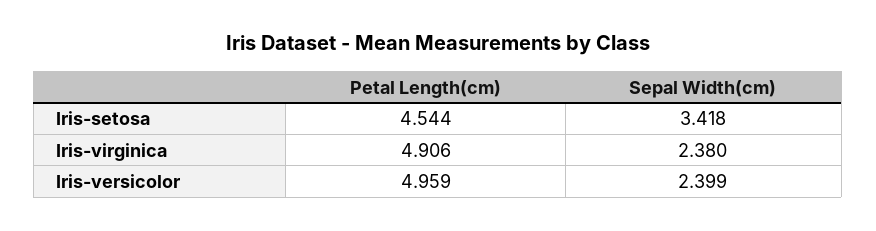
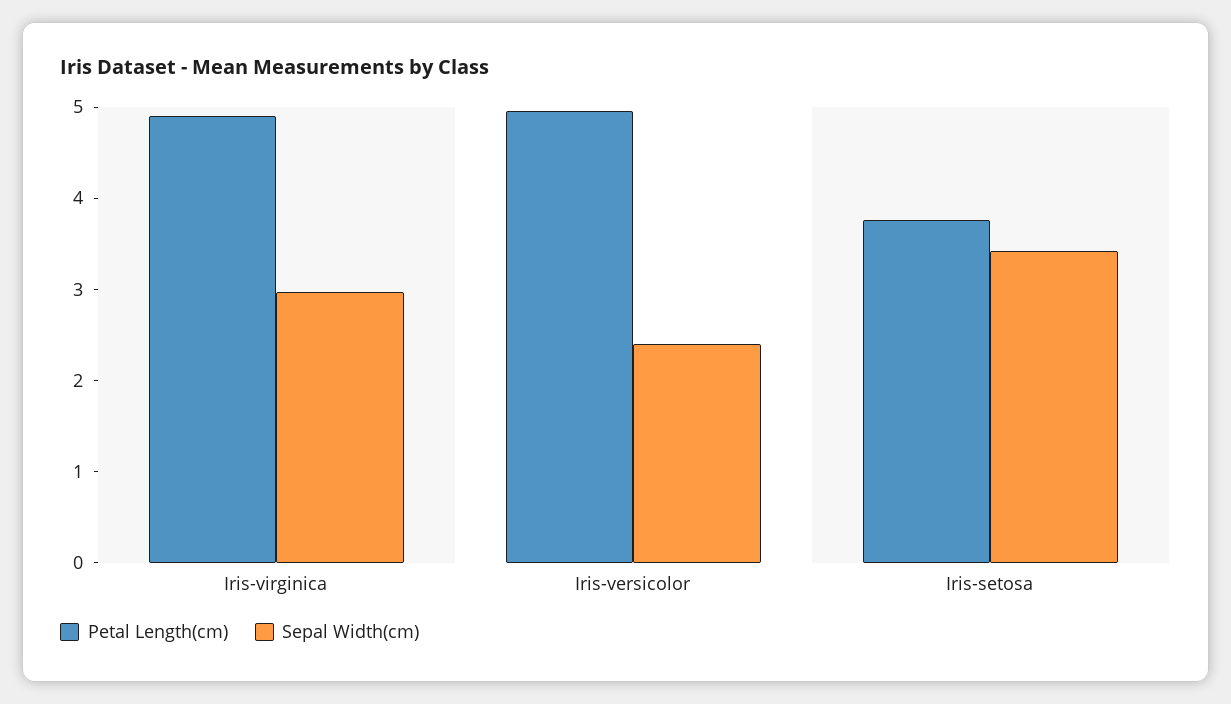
  {
    "Petal Length(cm)": {
-     "Iris-setosa": 4.544,
+     "Iris-setosa": 3.8,
      "Iris-virginica": 4.906,
      "Iris-versicolor": 4.959
    },
    "Sepal Width(cm)": {
      "Iris-setosa": 3.418,
-     "Iris-virginica": 2.38,
+     "Iris-virginica": 3,
      "Iris-versicolor": 2.399
    }
  }

